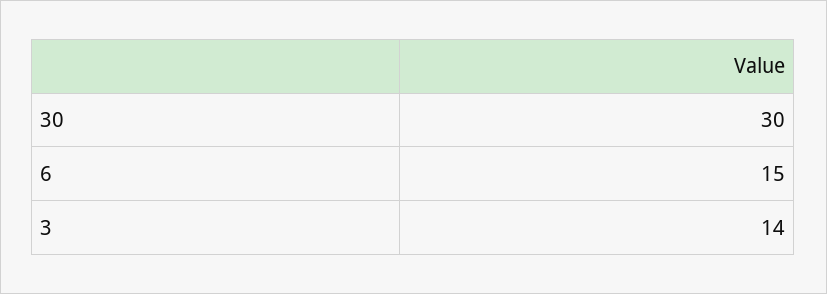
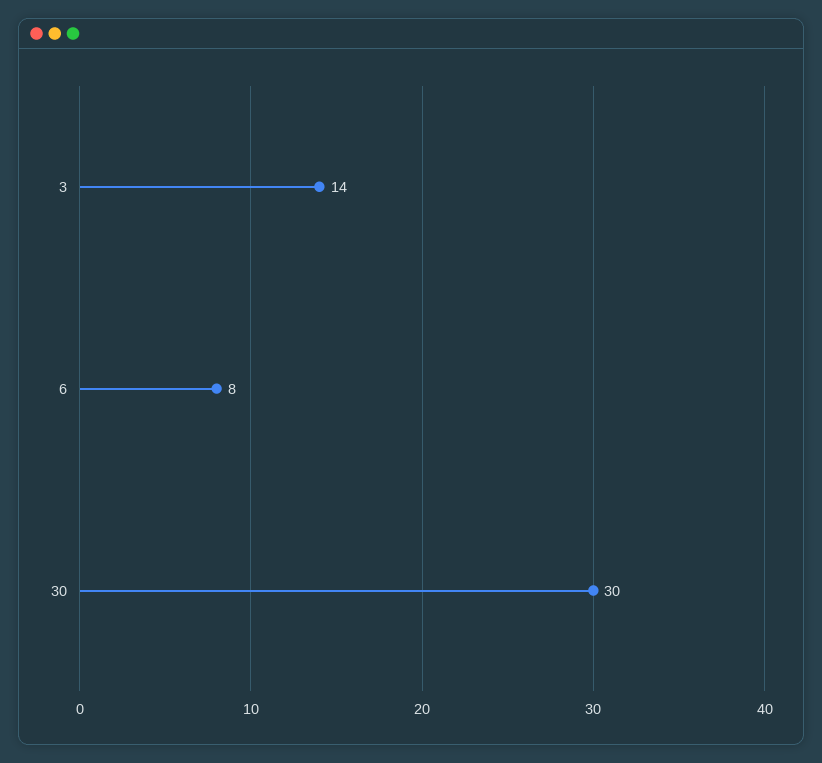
  {
    "30": 30,
-   "6": 15,
+   "6": 8,
    "3": 14
  }

